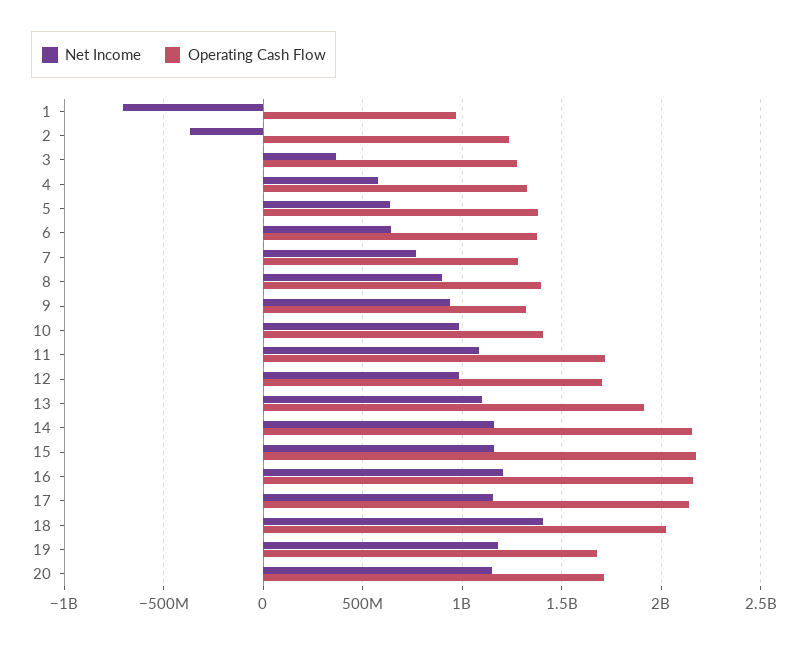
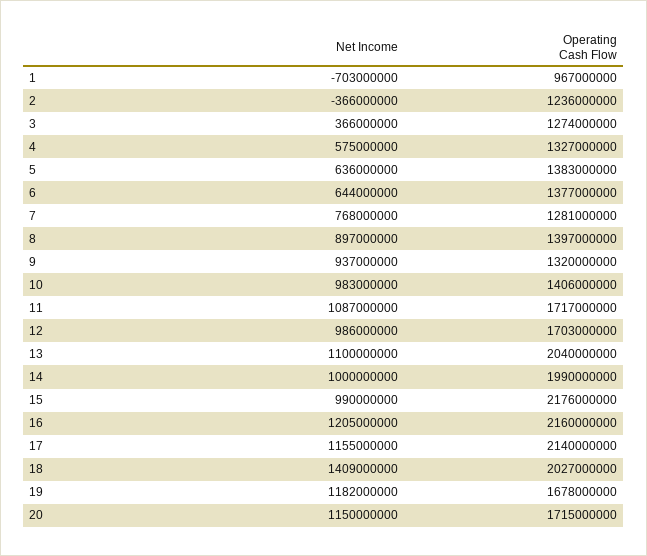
  {
    "Net Income": {
      "1": -703000000,
      "2": -366000000,
      "3": 366000000,
      "4": 575000000,
      "5": 636000000,
      "6": 644000000,
      "7": 768000000,
      "8": 897000000,
      "9": 937000000,
      "10": 983000000,
      "11": 1087000000,
      "12": 986000000,
      "13": 1100000000,
-     "14": 1150000000,
+     "14": 1000000000,
-     "15": 1150000000,
+     "15": 990000000,
      "16": 1205000000,
      "17": 1155000000,
      "18": 1409000000,
      "19": 1182000000,
      "20": 1150000000
    },
    "Operating Cash Flow": {
      "1": 967000000,
      "2": 1236000000,
      "3": 1274000000,
      "4": 1327000000,
      "5": 1383000000,
      "6": 1377000000,
      "7": 1281000000,
      "8": 1397000000,
      "9": 1320000000,
      "10": 1406000000,
      "11": 1717000000,
      "12": 1703000000,
-     "13": 1900000000,
+     "13": 2040000000,
-     "14": 2150000000,
+     "14": 1990000000,
      "15": 2176000000,
      "16": 2160000000,
      "17": 2140000000,
      "18": 2027000000,
      "19": 1678000000,
      "20": 1715000000
    }
  }

